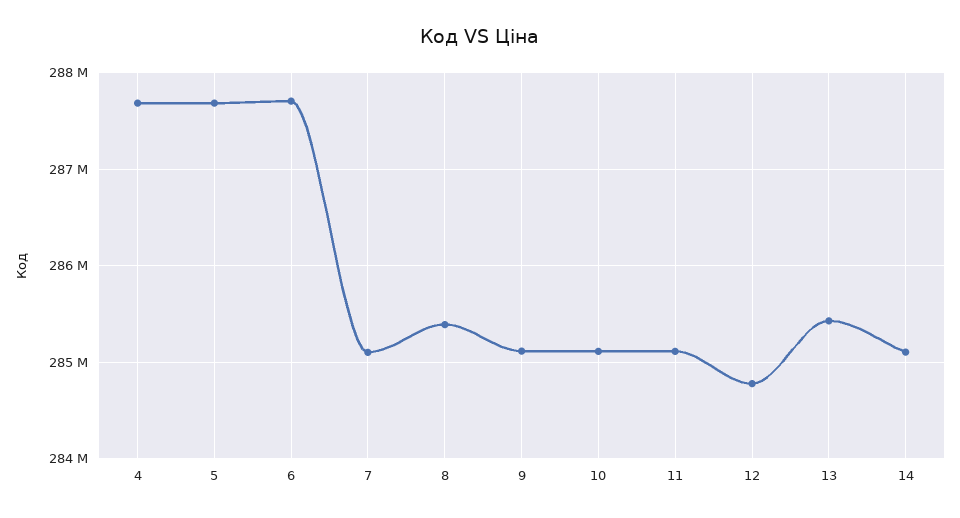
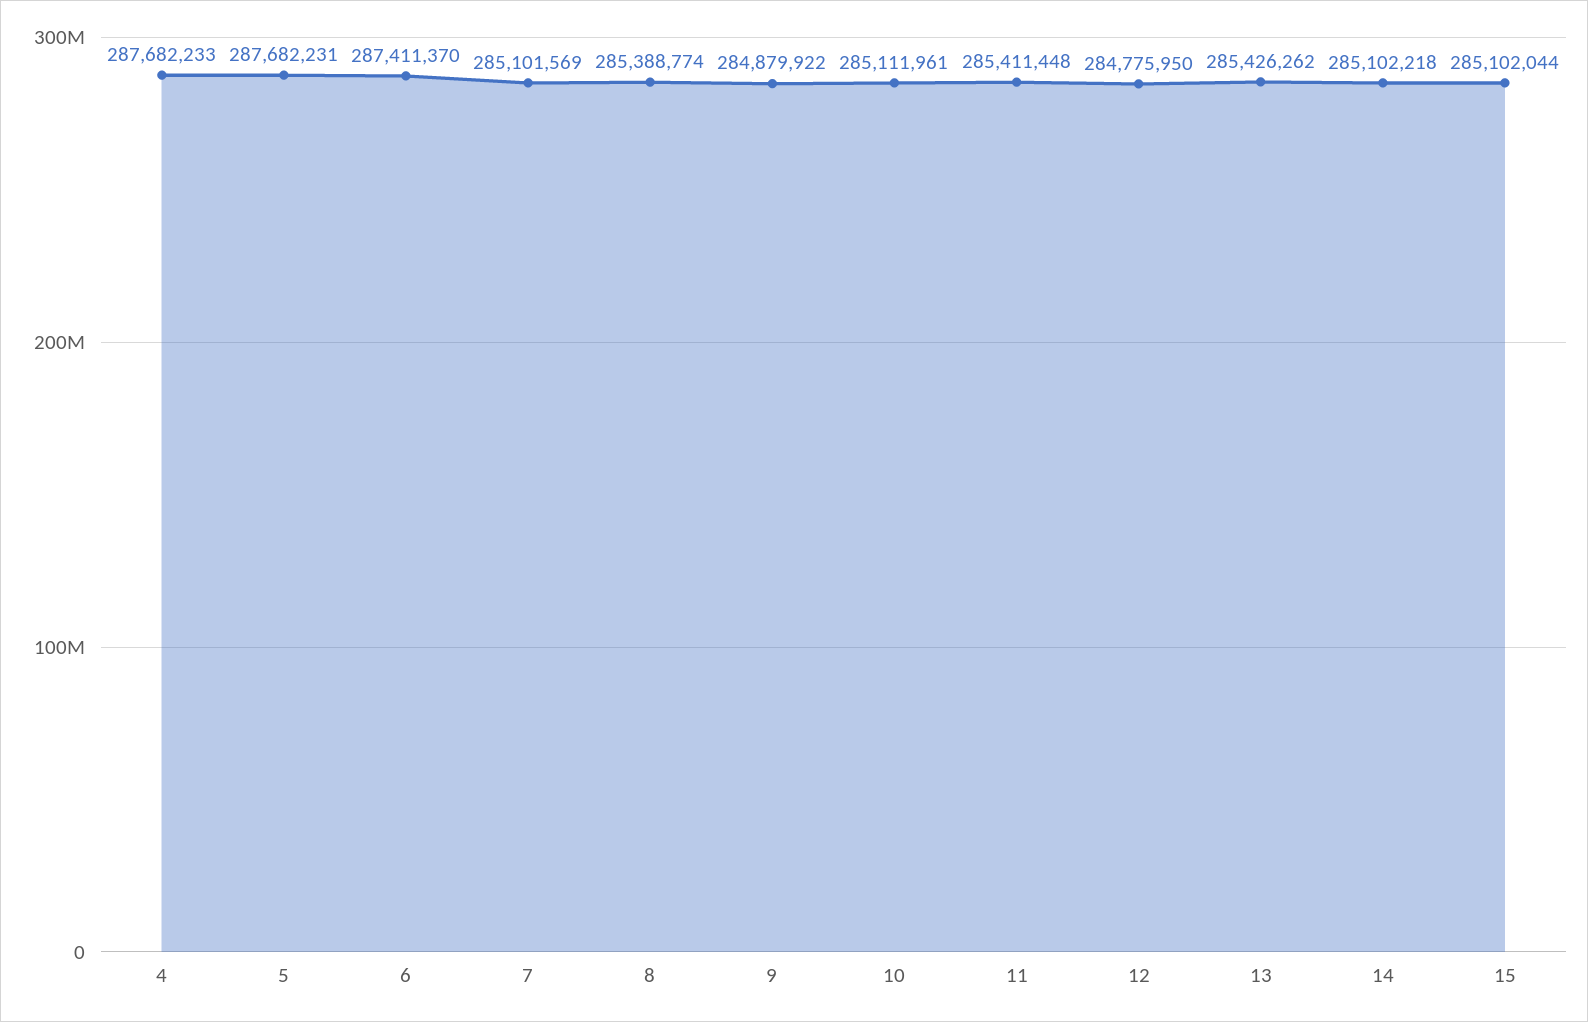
  {
    "4": 287682233,
    "5": 287682231,
-   "6": 287700000,
+   "6": 287411370,
    "7": 285101569,
    "8": 285388774,
-   "9": 285100000,
+   "9": 284879922,
    "10": 285111961,
-   "11": 285100000,
+   "11": 285411448,
    "12": 284775950,
    "13": 285426262,
-   "14": 285102218
+   "14": 285102218,
+   "15": 285102044
  }

